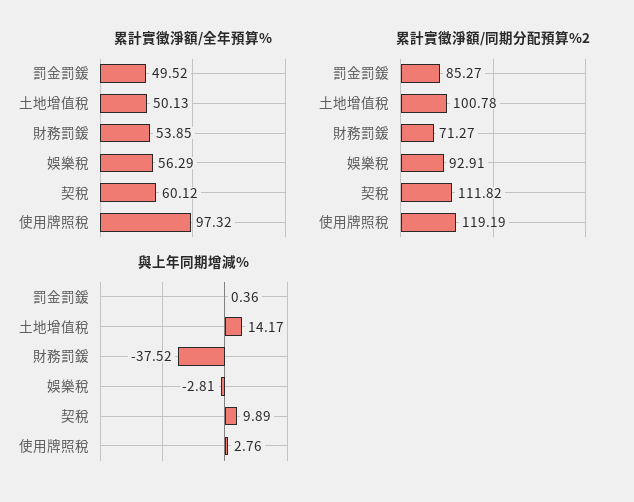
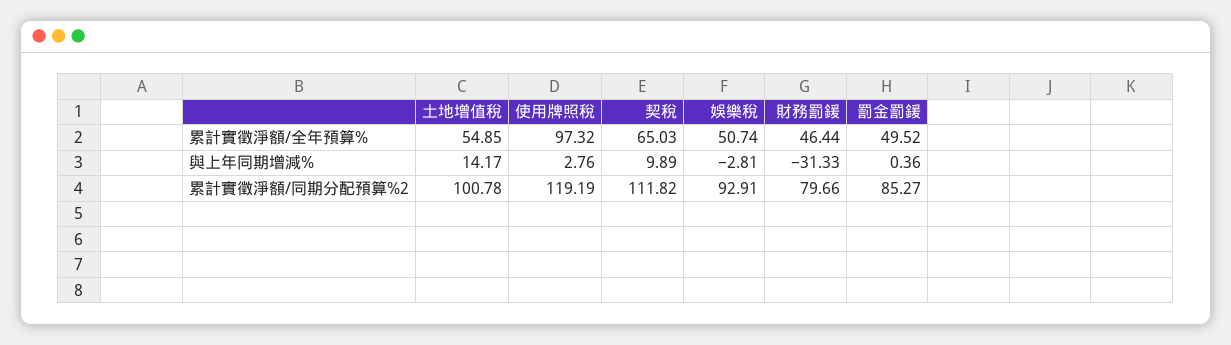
  {
    "累計實徵淨額/全年預算%": {
      "罰金罰鍰": 49.52,
-     "土地增值稅": 50.13,
+     "土地增值稅": 54.85,
-     "財務罰鍰": 53.85,
+     "財務罰鍰": 46.44,
-     "娛樂稅": 56.29,
+     "娛樂稅": 50.74,
-     "契稅": 60.12,
+     "契稅": 65.03,
      "使用牌照稅": 97.32
    },
    "累計實徵淨額/同期分配預算%2": {
      "罰金罰鍰": 85.27,
      "土地增值稅": 100.78,
-     "財務罰鍰": 71.27,
+     "財務罰鍰": 79.66,
      "娛樂稅": 92.91,
      "契稅": 111.82,
      "使用牌照稅": 119.19
    },
    "與上年同期增減%": {
      "罰金罰鍰": 0.36,
      "土地增值稅": 14.17,
-     "財務罰鍰": -37.52,
+     "財務罰鍰": -31.33,
      "娛樂稅": -2.81,
      "契稅": 9.89,
      "使用牌照稅": 2.76
    }
  }

